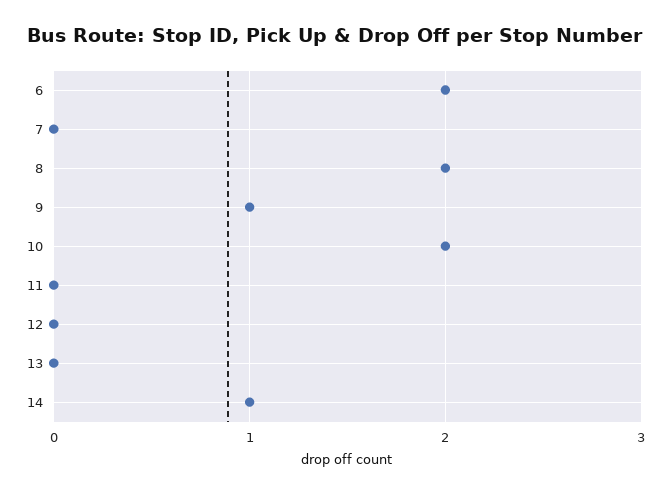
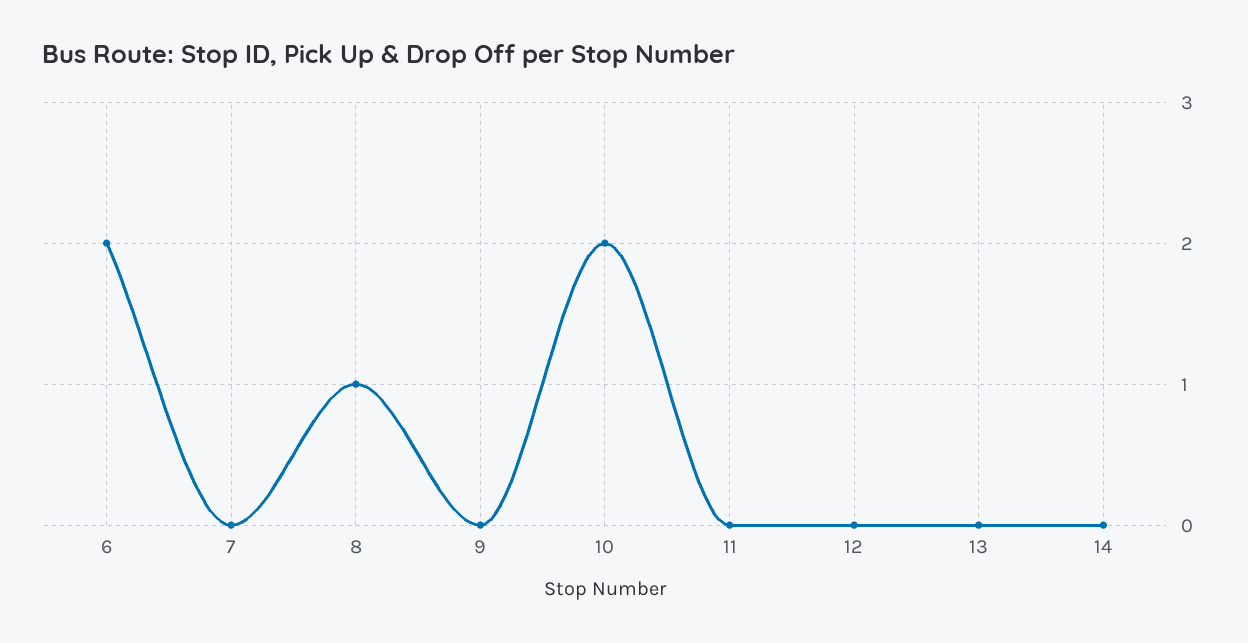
  {
    "6": 2,
    "7": 0,
-   "8": 2,
+   "8": 1,
-   "9": 1,
+   "9": 0,
    "10": 2,
    "11": 0,
    "12": 0,
    "13": 0,
-   "14": 1
+   "14": 0
  }

